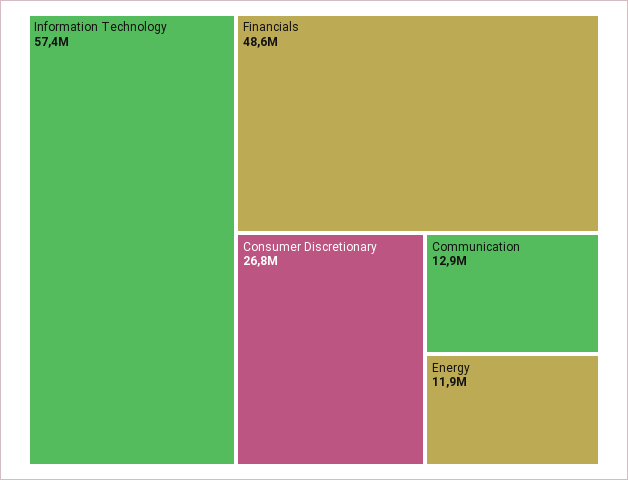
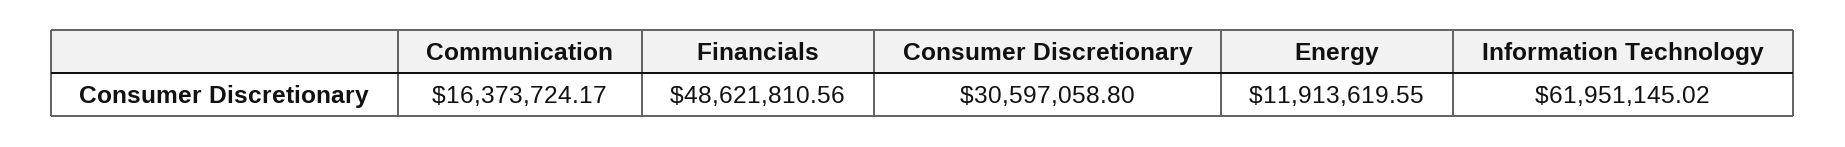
  {
-   "Information Technology": 57400000,
+   "Information Technology": 61951145.02,
    "Financials": 48621810.56,
-   "Consumer Discretionary": 26800000,
+   "Consumer Discretionary": 30597058.8,
-   "Communication": 12900000,
+   "Communication": 16373724.17,
    "Energy": 11913619.55
  }

